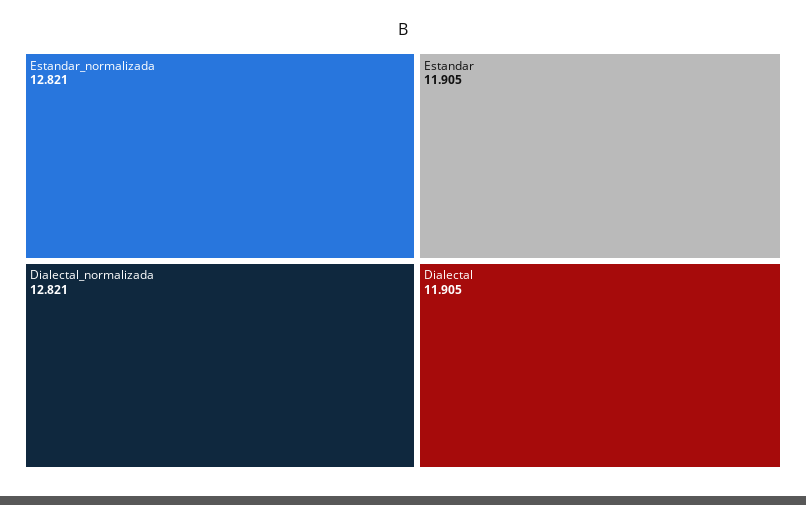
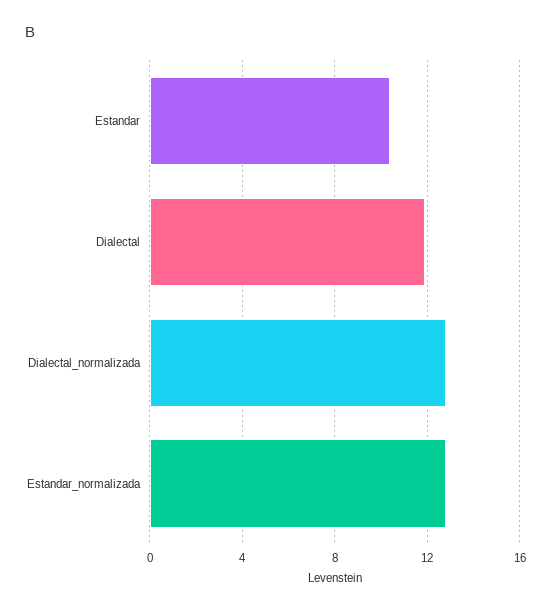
  {
    "Estandar_normalizada": 12.821,
    "Dialectal_normalizada": 12.821,
-   "Estandar": 11.905,
+   "Estandar": 10.5,
    "Dialectal": 11.905
  }

